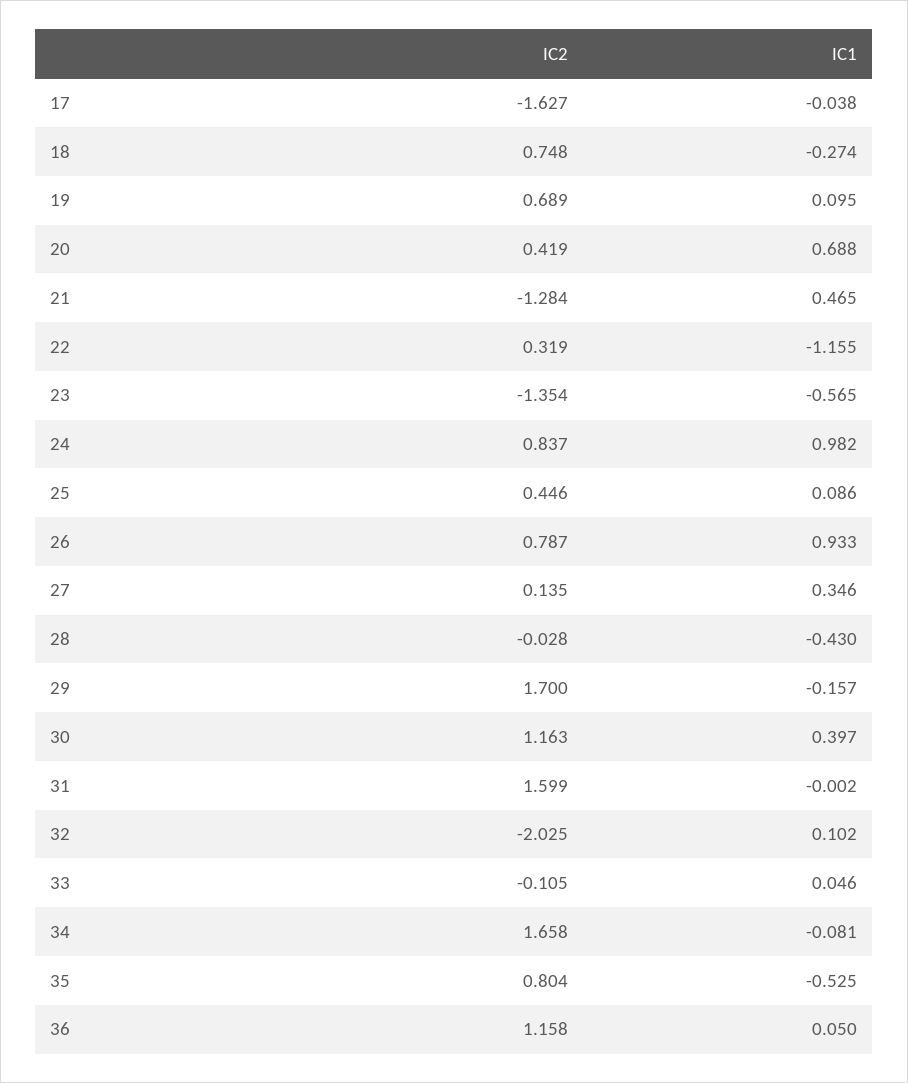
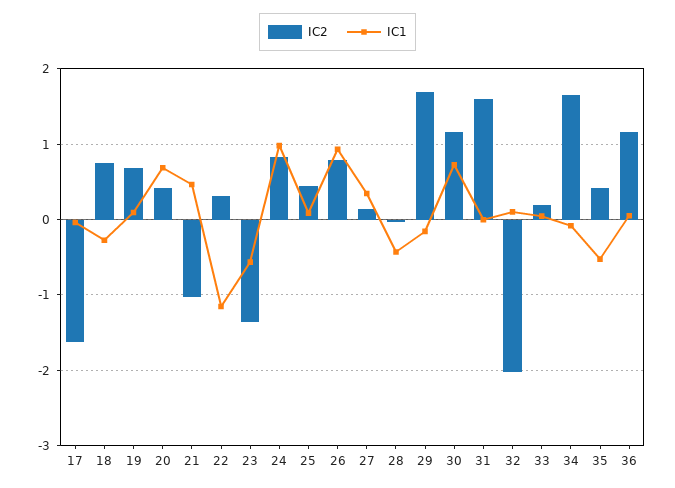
  {
    "IC2": {
      "17": -1.627,
      "18": 0.748,
      "19": 0.689,
      "20": 0.419,
-     "21": -1.284,
+     "21": -1,
      "22": 0.319,
      "23": -1.354,
      "24": 0.837,
      "25": 0.446,
      "26": 0.787,
      "27": 0.135,
      "28": -0.028,
      "29": 1.7,
      "30": 1.163,
      "31": 1.599,
      "32": -2.025,
-     "33": -0.105,
+     "33": 0.2,
      "34": 1.658,
-     "35": 0.804,
+     "35": 0.4,
      "36": 1.158
    },
    "IC1": {
      "17": -0.038,
      "18": -0.274,
      "19": 0.095,
      "20": 0.688,
      "21": 0.465,
      "22": -1.155,
      "23": -0.565,
      "24": 0.982,
      "25": 0.086,
      "26": 0.933,
      "27": 0.346,
      "28": -0.43,
      "29": -0.157,
-     "30": 0.397,
+     "30": 0.7,
      "31": -0.002,
      "32": 0.102,
      "33": 0.046,
      "34": -0.081,
      "35": -0.525,
      "36": 0.05
    }
  }

